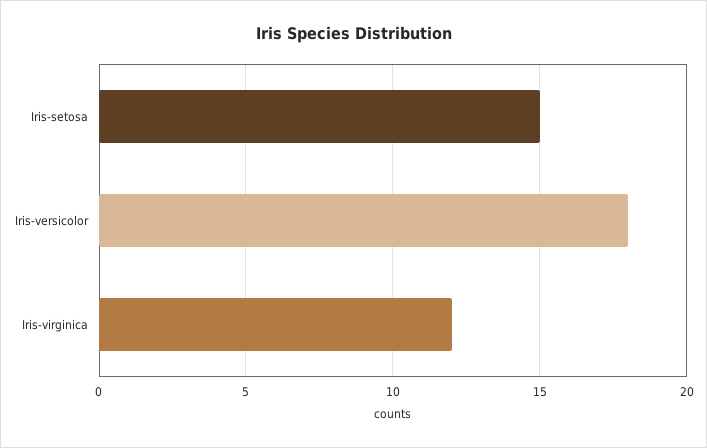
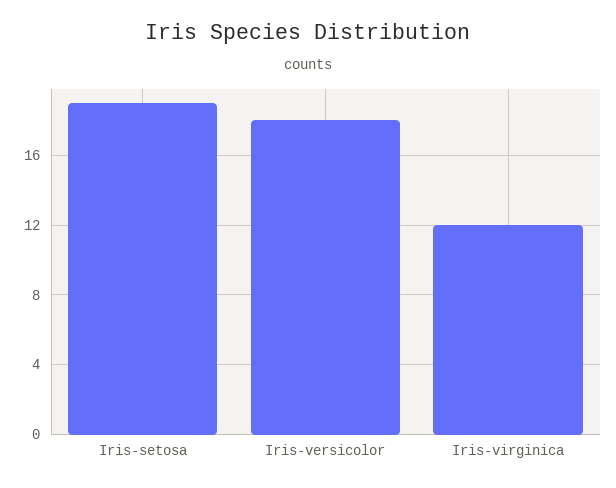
  {
-   "Iris-setosa": 15,
+   "Iris-setosa": 19,
    "Iris-versicolor": 18,
    "Iris-virginica": 12
  }

